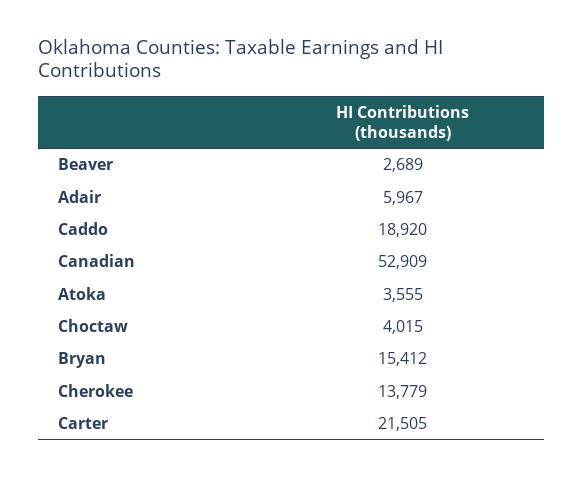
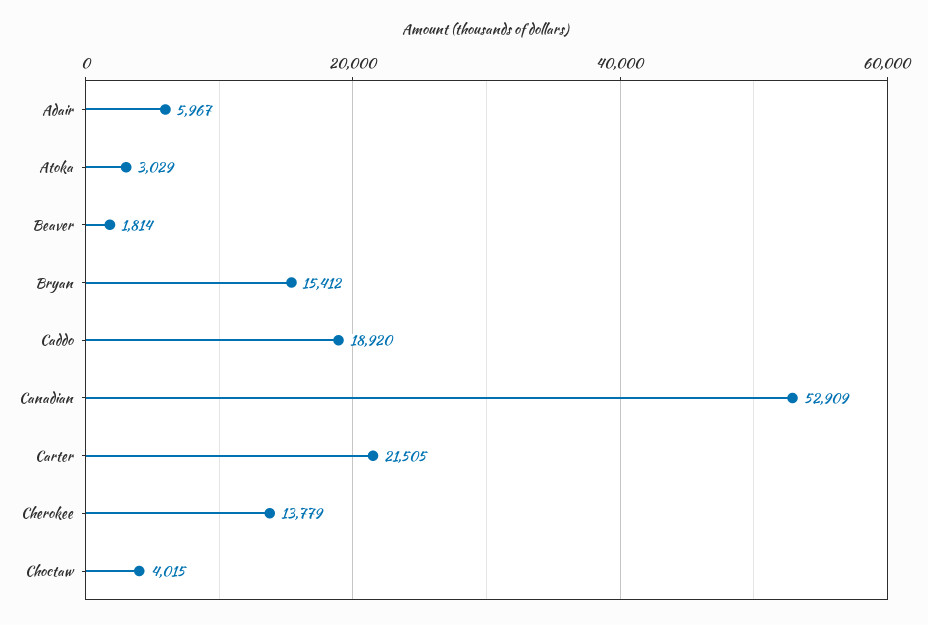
  {
-   "Beaver": 2689,
+   "Beaver": 1814,
    "Adair": 5967,
    "Caddo": 18920,
    "Canadian": 52909,
-   "Atoka": 3555,
+   "Atoka": 3029,
    "Choctaw": 4015,
    "Bryan": 15412,
    "Cherokee": 13779,
    "Carter": 21505
  }

